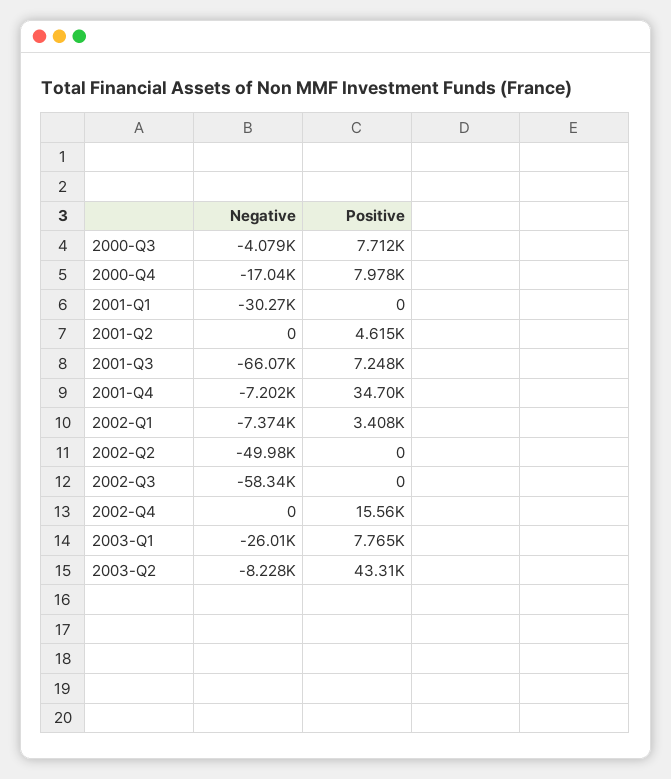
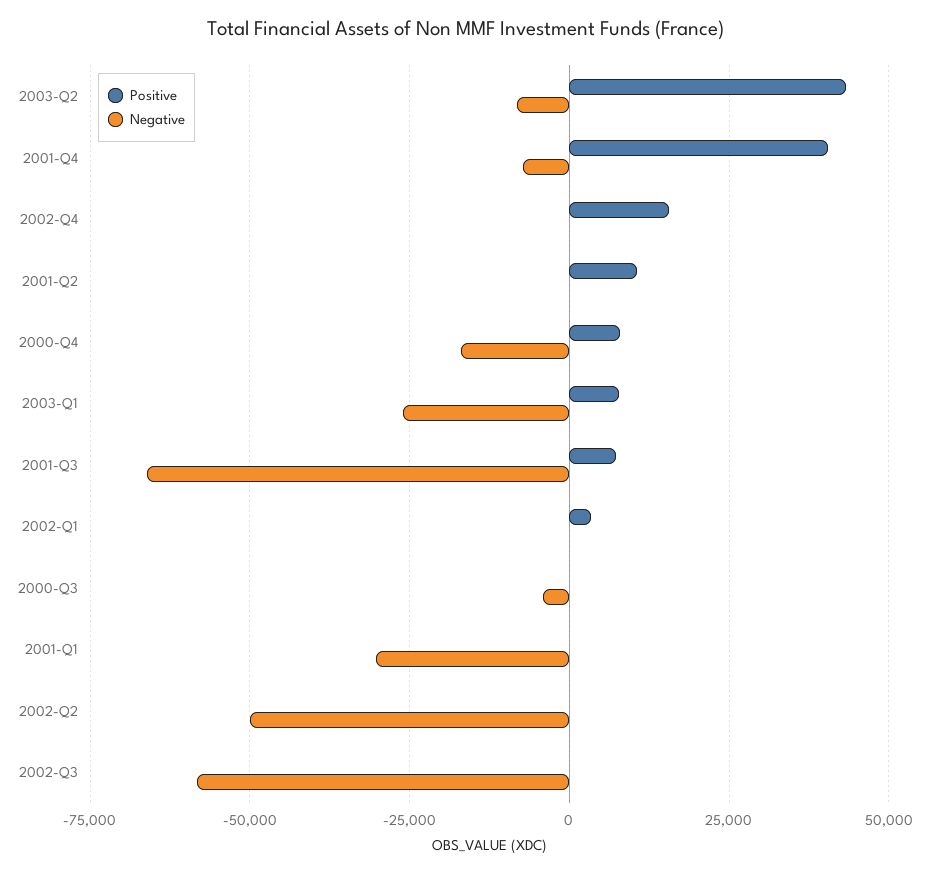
  {
    "Negative": {
      "2000-Q3": -4079,
      "2000-Q4": -17040,
      "2001-Q1": -30270,
      "2001-Q2": 0,
      "2001-Q3": -66070,
      "2001-Q4": -7202,
-     "2002-Q1": -7374,
+     "2002-Q1": 0,
      "2002-Q2": -49980,
      "2002-Q3": -58340,
      "2002-Q4": 0,
      "2003-Q1": -26010,
      "2003-Q2": -8228
    },
    "Positive": {
-     "2000-Q3": 7712,
+     "2000-Q3": 0,
      "2000-Q4": 7978,
      "2001-Q1": 0,
-     "2001-Q2": 4615,
+     "2001-Q2": 10000,
      "2001-Q3": 7248,
-     "2001-Q4": 34700,
+     "2001-Q4": 40000,
      "2002-Q1": 3408,
      "2002-Q2": 0,
      "2002-Q3": 0,
      "2002-Q4": 15560,
      "2003-Q1": 7765,
      "2003-Q2": 43310
    }
  }

